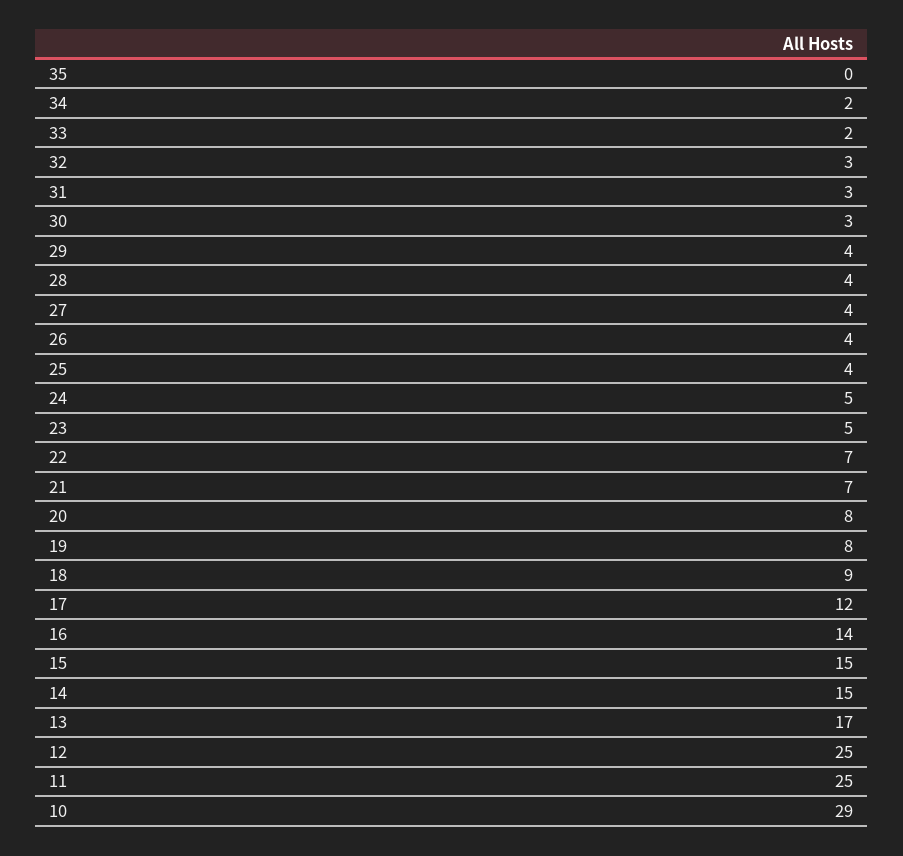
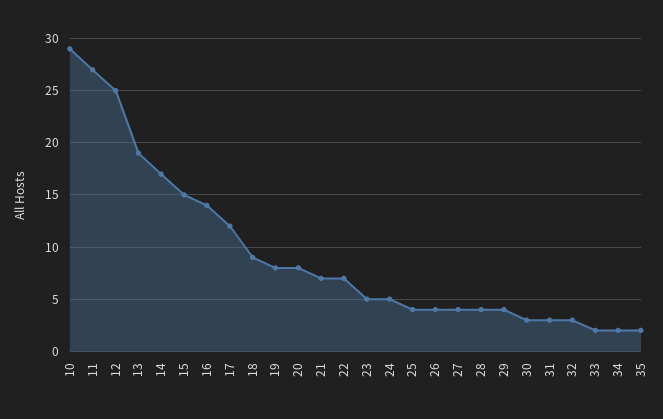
  {
-   "35": 0,
+   "35": 2,
    "34": 2,
    "33": 2,
    "32": 3,
    "31": 3,
    "30": 3,
    "29": 4,
    "28": 4,
    "27": 4,
    "26": 4,
    "25": 4,
    "24": 5,
    "23": 5,
    "22": 7,
    "21": 7,
    "20": 8,
    "19": 8,
    "18": 9,
    "17": 12,
    "16": 14,
    "15": 15,
-   "14": 15,
+   "14": 17,
-   "13": 17,
+   "13": 19,
    "12": 25,
-   "11": 25,
+   "11": 27,
    "10": 29
  }

